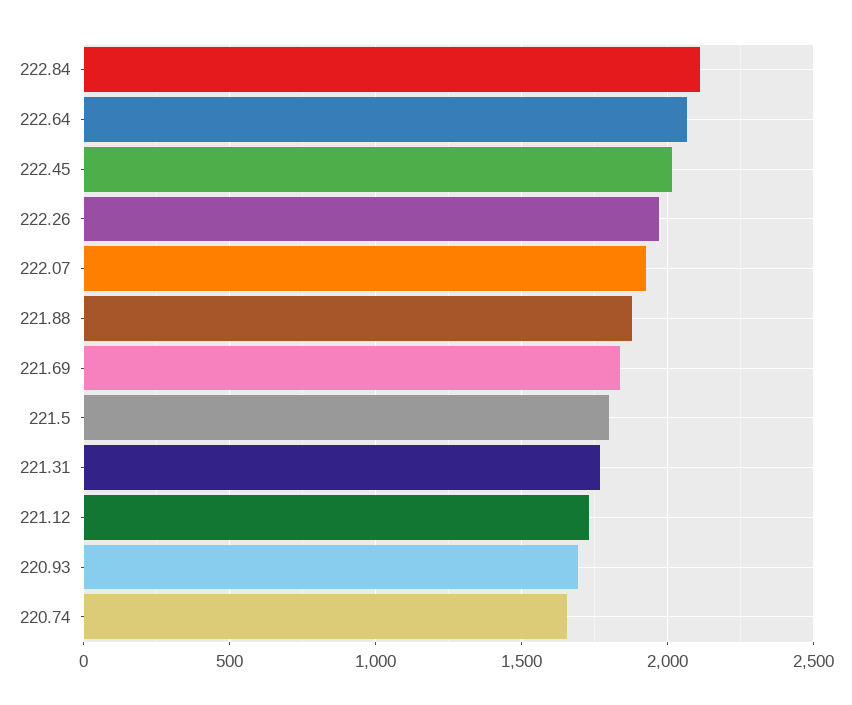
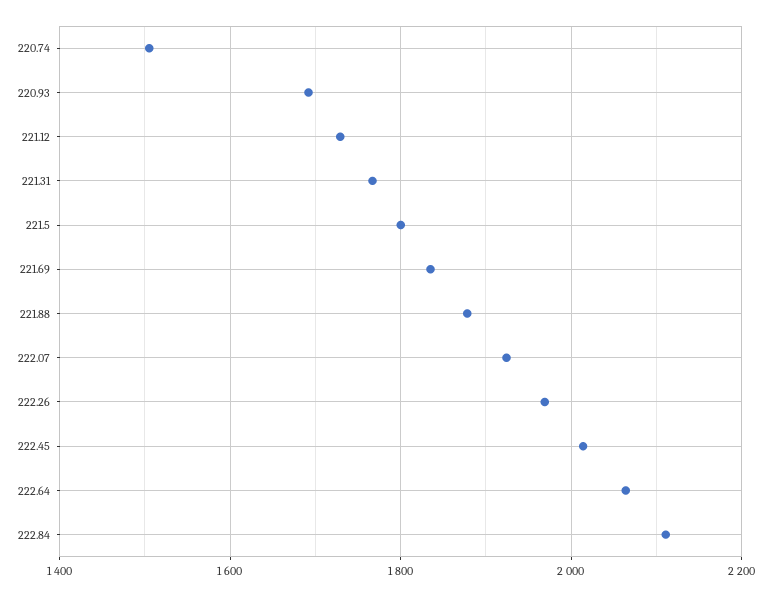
  {
    "222.84": 2120,
    "222.64": 2060,
    "222.45": 2020,
    "222.26": 1960,
    "222.07": 1920,
    "221.88": 1880,
    "221.69": 1840,
    "221.5": 1800,
    "221.31": 1760,
    "221.12": 1720,
    "220.93": 1700,
-   "220.74": 1650
+   "220.74": 1500
  }

